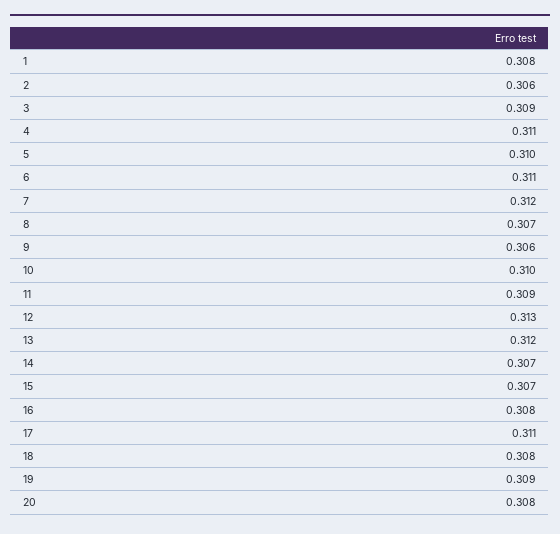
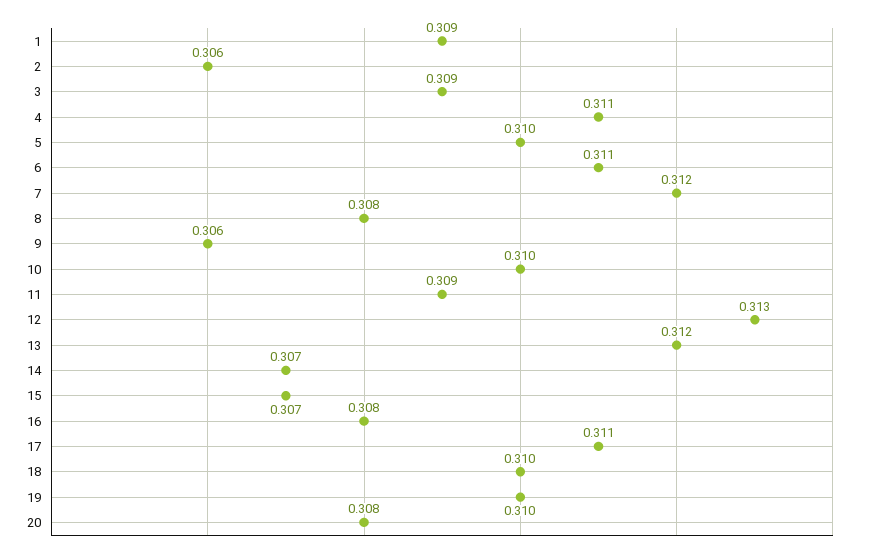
  {
-   "1": 0.308,
+   "1": 0.309,
    "2": 0.306,
    "3": 0.309,
    "4": 0.311,
    "5": 0.31,
    "6": 0.311,
    "7": 0.312,
-   "8": 0.307,
+   "8": 0.308,
    "9": 0.306,
    "10": 0.31,
    "11": 0.309,
    "12": 0.313,
    "13": 0.312,
    "14": 0.307,
    "15": 0.307,
    "16": 0.308,
    "17": 0.311,
-   "18": 0.308,
+   "18": 0.31,
-   "19": 0.309,
+   "19": 0.31,
    "20": 0.308
  }

